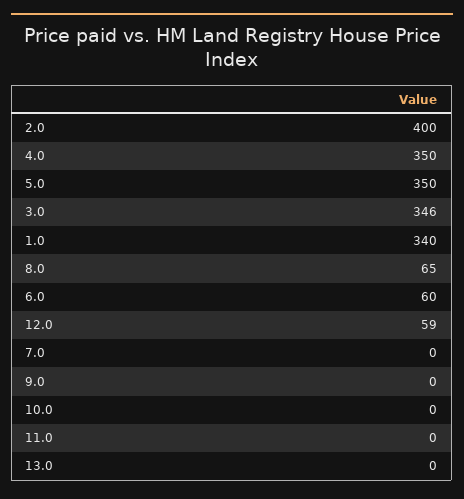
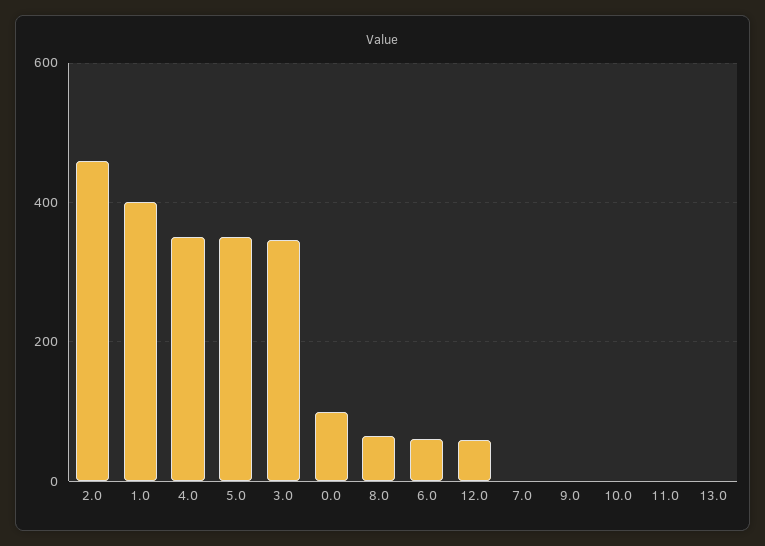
  {
-   "2.0": 400,
+   "2.0": 460,
    "4.0": 350,
    "5.0": 350,
    "3.0": 346,
-   "1.0": 340,
+   "1.0": 400,
    "8.0": 65,
    "6.0": 60,
    "12.0": 59,
    "7.0": 0,
    "9.0": 0,
    "10.0": 0,
    "11.0": 0,
-   "13.0": 0
+   "13.0": 0,
+   "0.0": 100
  }

